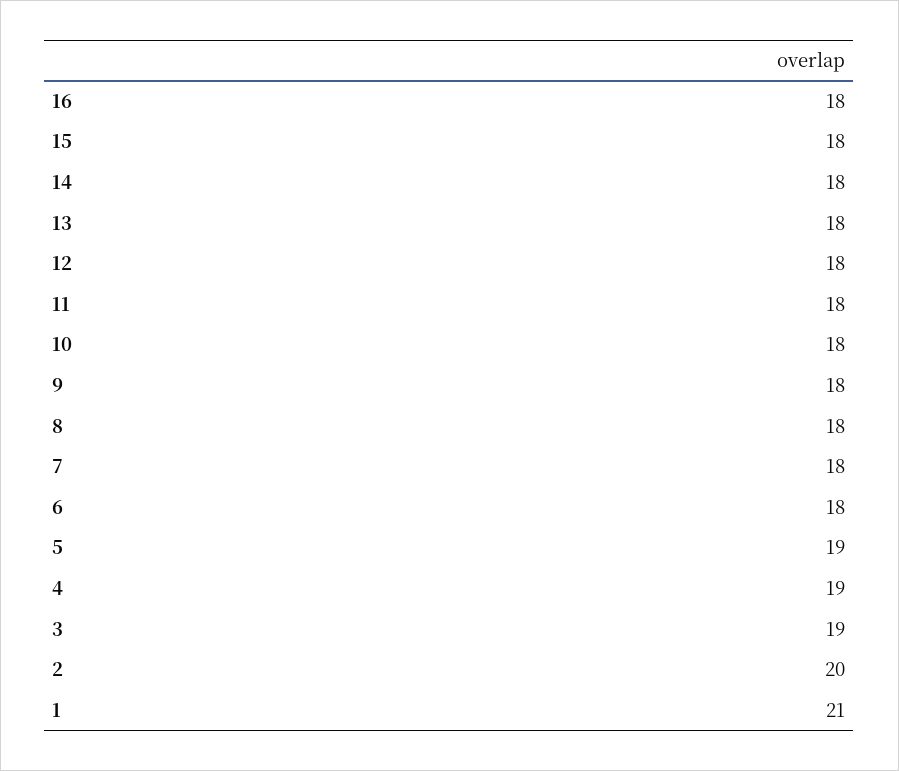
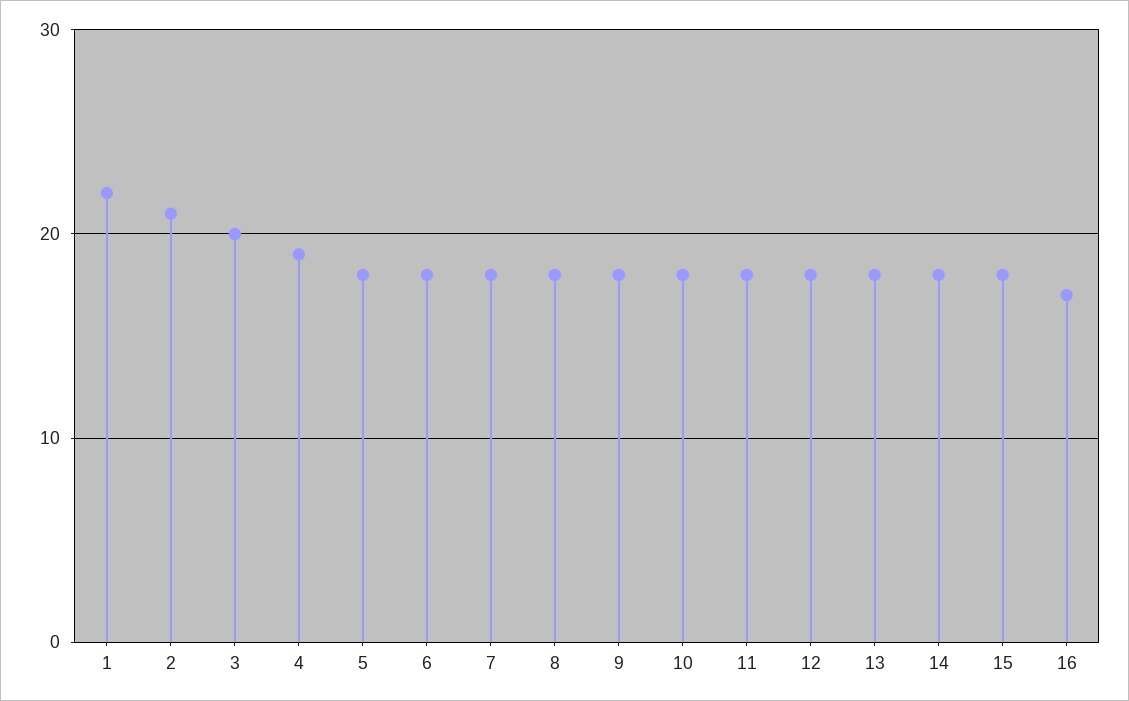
  {
-   "16": 18,
+   "16": 17,
    "15": 18,
    "14": 18,
    "13": 18,
    "12": 18,
    "11": 18,
    "10": 18,
    "9": 18,
    "8": 18,
    "7": 18,
    "6": 18,
-   "5": 19,
+   "5": 18,
    "4": 19,
-   "3": 19,
+   "3": 20,
-   "2": 20,
+   "2": 21,
-   "1": 21
+   "1": 22
  }

